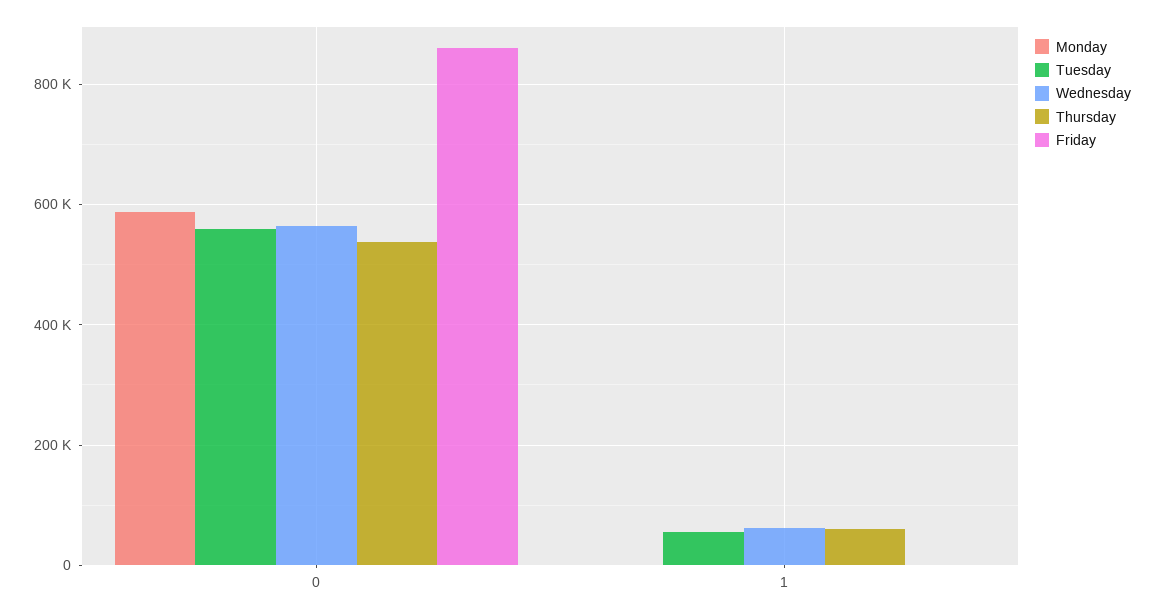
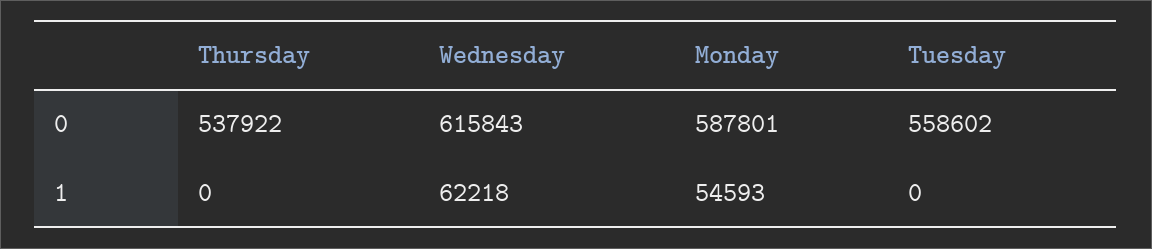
  {
    "Monday": {
      "0": 587801,
-     "1": 0
+     "1": 54593
    },
    "Tuesday": {
      "0": 558602,
-     "1": 60000
+     "1": 0
    },
    "Wednesday": {
-     "0": 560000,
+     "0": 615843,
      "1": 62218
    },
    "Thursday": {
      "0": 537922,
-     "1": 60000
+     "1": 0
-   },
+   }
-   "Friday": {
-     "0": 860000,
-     "1": 0
-   }
  }

